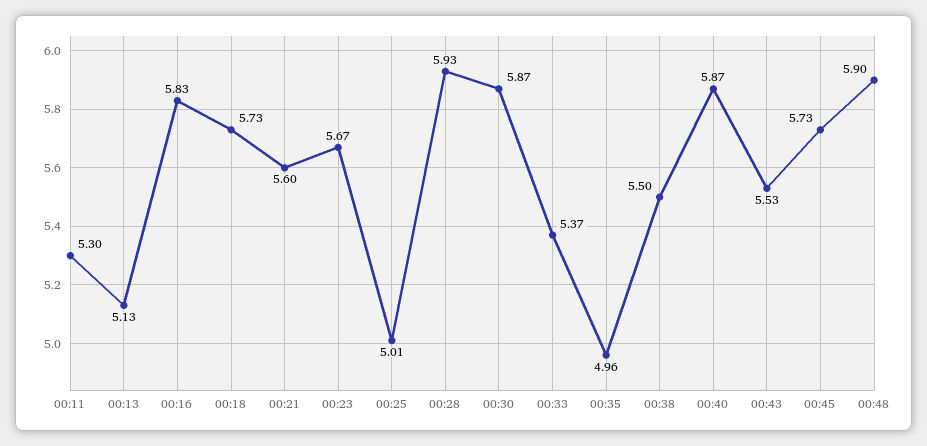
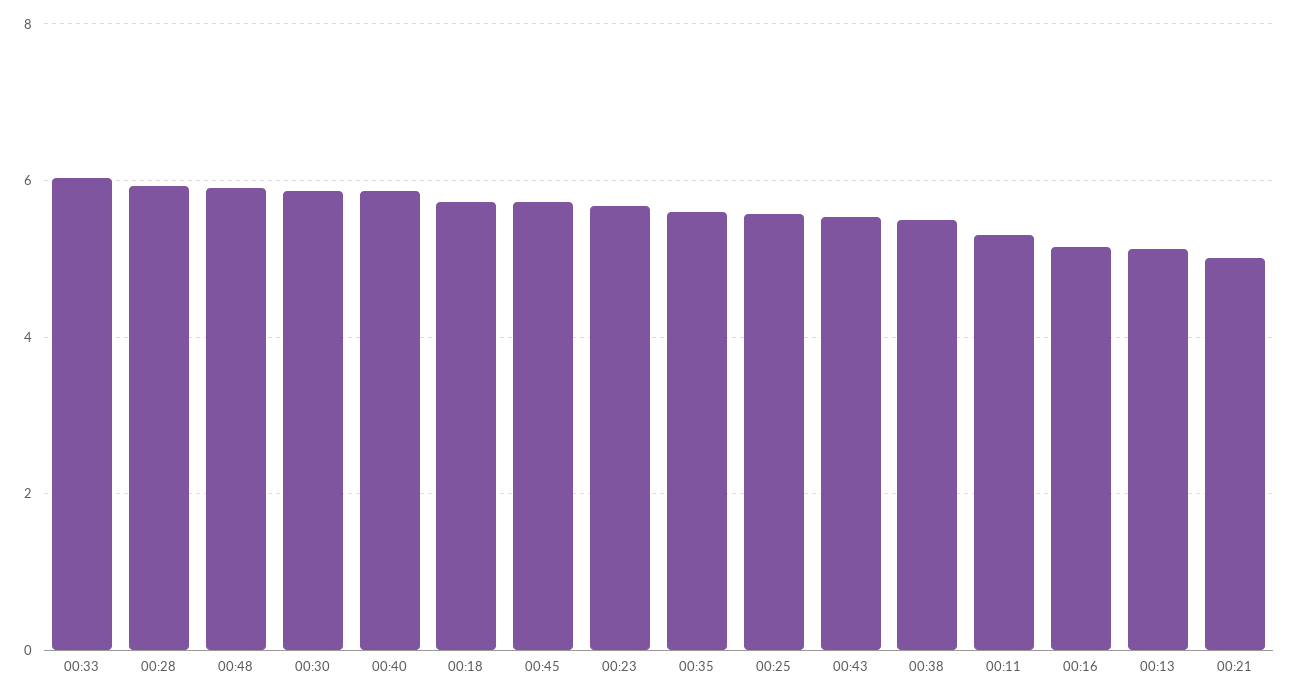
  {
    "00:11": 5.3,
    "00:13": 5.13,
-   "00:16": 5.83,
+   "00:16": 5.2,
    "00:18": 5.73,
-   "00:21": 5.6,
+   "00:21": 5,
    "00:23": 5.67,
-   "00:25": 5.01,
+   "00:25": 5.6,
    "00:28": 5.93,
    "00:30": 5.87,
-   "00:33": 5.37,
+   "00:33": 6,
-   "00:35": 4.96,
+   "00:35": 5.6,
    "00:38": 5.5,
    "00:40": 5.87,
    "00:43": 5.53,
    "00:45": 5.73,
    "00:48": 5.9
  }

